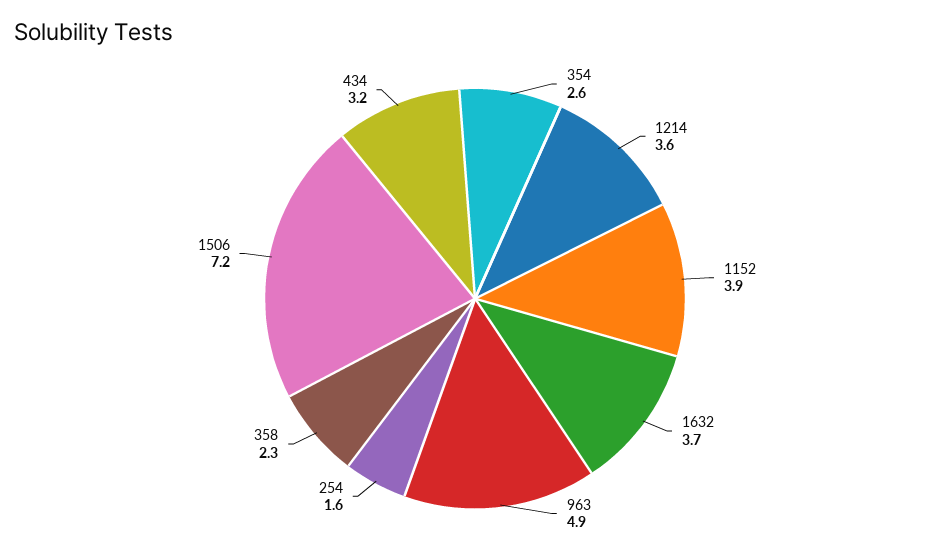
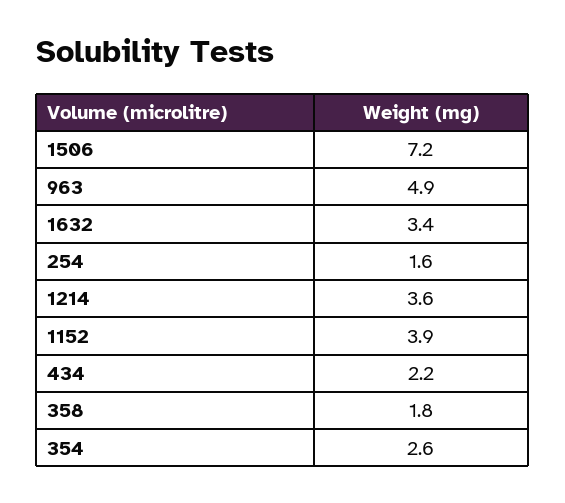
  {
    "354": 2.6,
    "1214": 3.6,
    "1152": 3.9,
-   "1632": 3.7,
+   "1632": 3.4,
    "963": 4.9,
    "254": 1.6,
-   "358": 2.3,
+   "358": 1.8,
    "1506": 7.2,
-   "434": 3.2
+   "434": 2.2
  }

